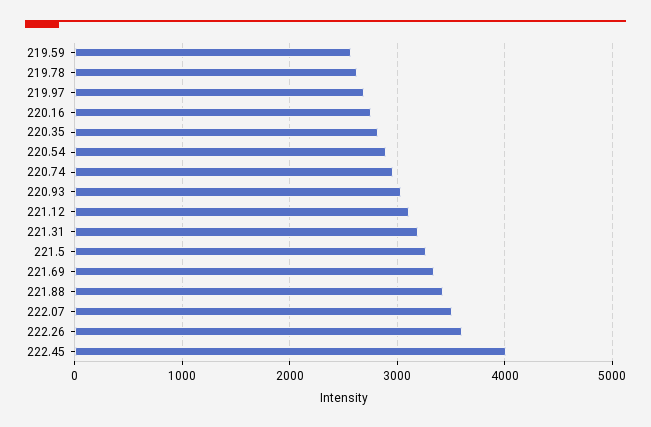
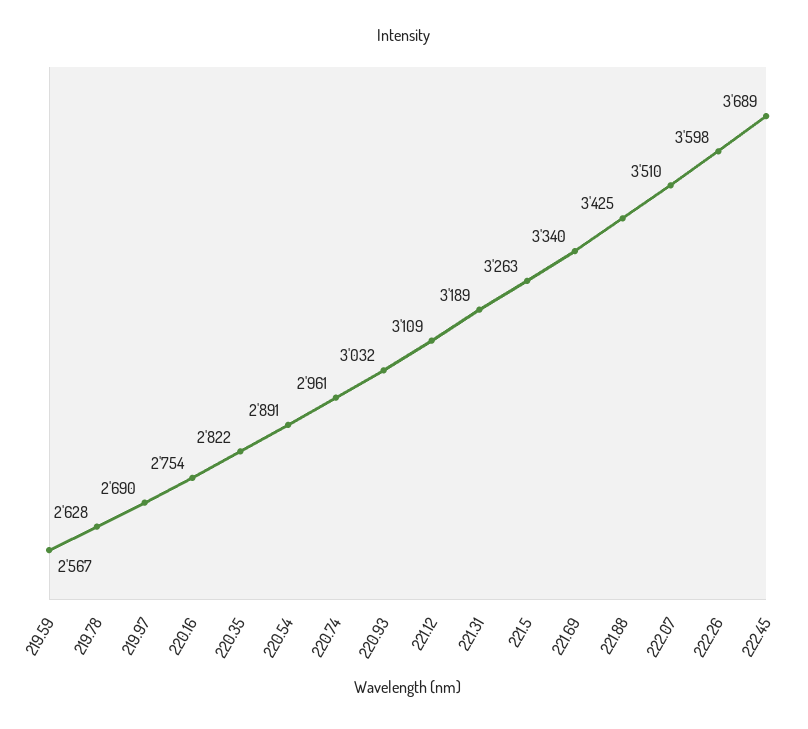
  {
    "219.59": 2567,
    "219.78": 2628,
    "219.97": 2690,
    "220.16": 2754,
    "220.35": 2822,
    "220.54": 2891,
    "220.74": 2961,
    "220.93": 3032,
    "221.12": 3109,
    "221.31": 3189,
    "221.5": 3263,
    "221.69": 3340,
    "221.88": 3425,
    "222.07": 3510,
    "222.26": 3598,
-   "222.45": 4000
+   "222.45": 3689
  }

